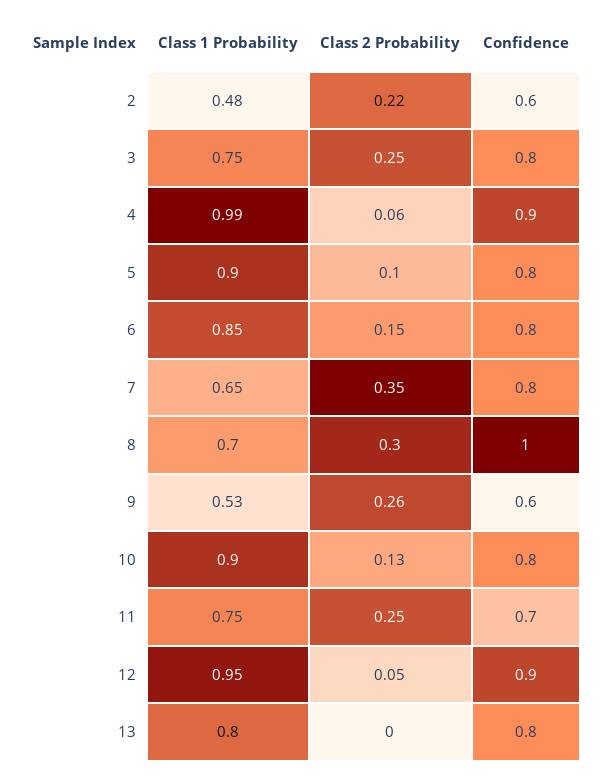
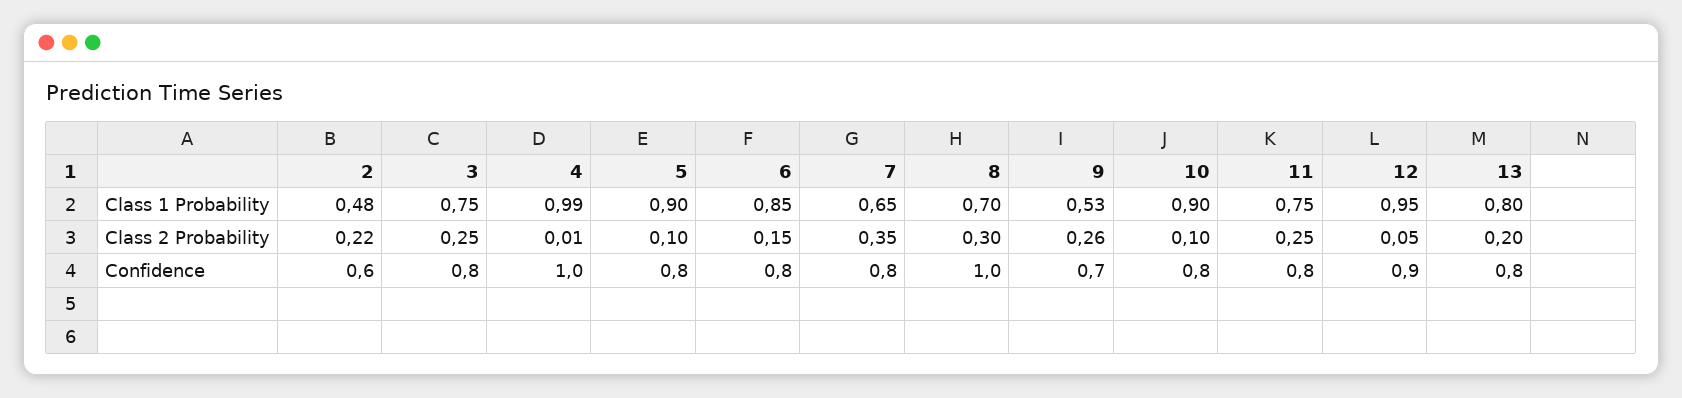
  {
    "Class 1 Probability": {
      "2": 0.48,
      "3": 0.75,
      "4": 0.99,
      "5": 0.9,
      "6": 0.85,
      "7": 0.65,
      "8": 0.7,
      "9": 0.53,
      "10": 0.9,
      "11": 0.75,
      "12": 0.95,
      "13": 0.8
    },
    "Class 2 Probability": {
      "2": 0.22,
      "3": 0.25,
-     "4": 0.06,
+     "4": 0.01,
      "5": 0.1,
      "6": 0.15,
      "7": 0.35,
      "8": 0.3,
      "9": 0.26,
-     "10": 0.13,
+     "10": 0.1,
      "11": 0.25,
      "12": 0.05,
-     "13": 0
+     "13": 0.2
    },
    "Confidence": {
      "2": 0.6,
      "3": 0.8,
-     "4": 0.9,
+     "4": 1,
      "5": 0.8,
      "6": 0.8,
      "7": 0.8,
      "8": 1,
-     "9": 0.6,
+     "9": 0.7,
      "10": 0.8,
-     "11": 0.7,
+     "11": 0.8,
      "12": 0.9,
      "13": 0.8
    }
  }

